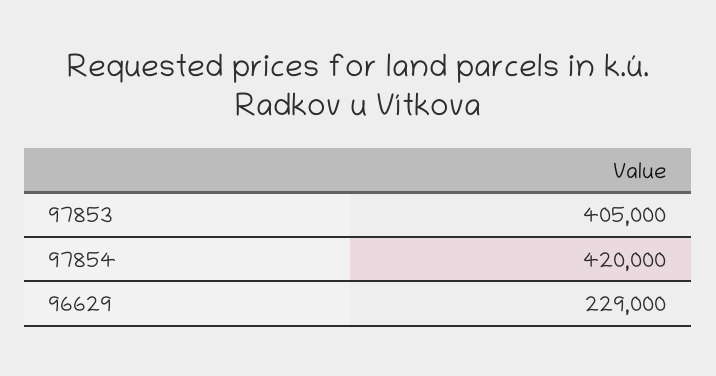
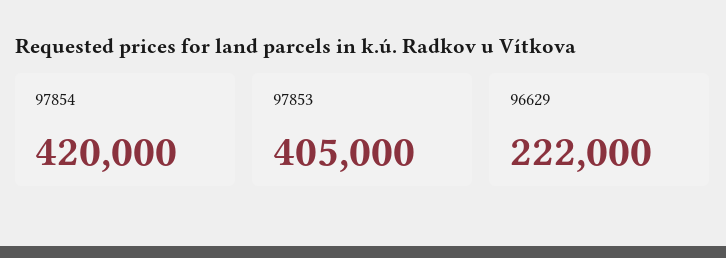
  {
    "97853": 405000,
    "97854": 420000,
-   "96629": 229000
+   "96629": 222000
  }

